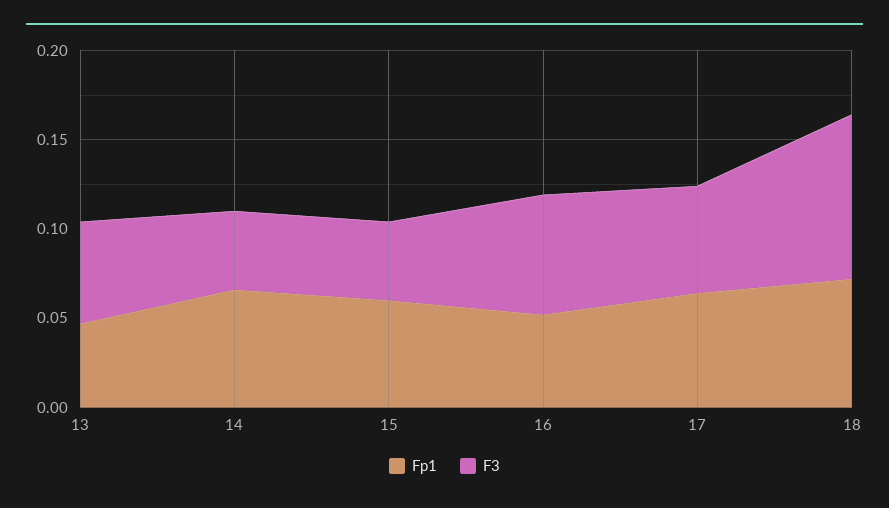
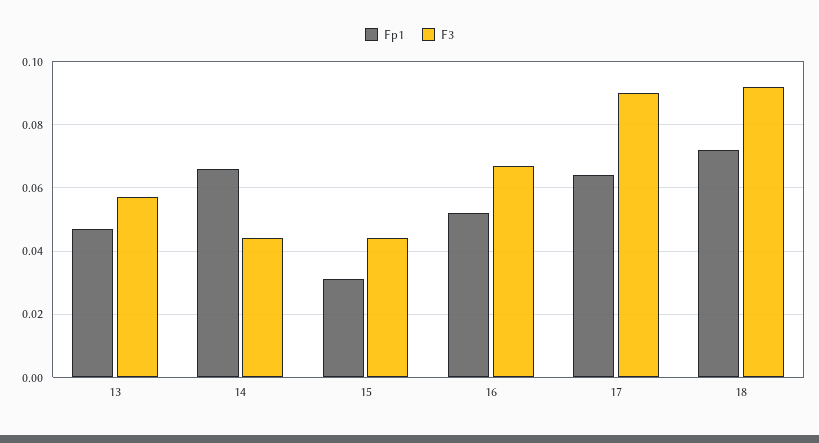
  {
    "Fp1": {
      "13": 0.045,
      "14": 0.065,
-     "15": 0.06,
+     "15": 0.03,
      "16": 0.05,
      "17": 0.065,
      "18": 0.07
    },
    "F3": {
      "13": 0.055,
      "14": 0.045,
      "15": 0.045,
      "16": 0.065,
-     "17": 0.06,
+     "17": 0.09,
      "18": 0.09
    }
  }

